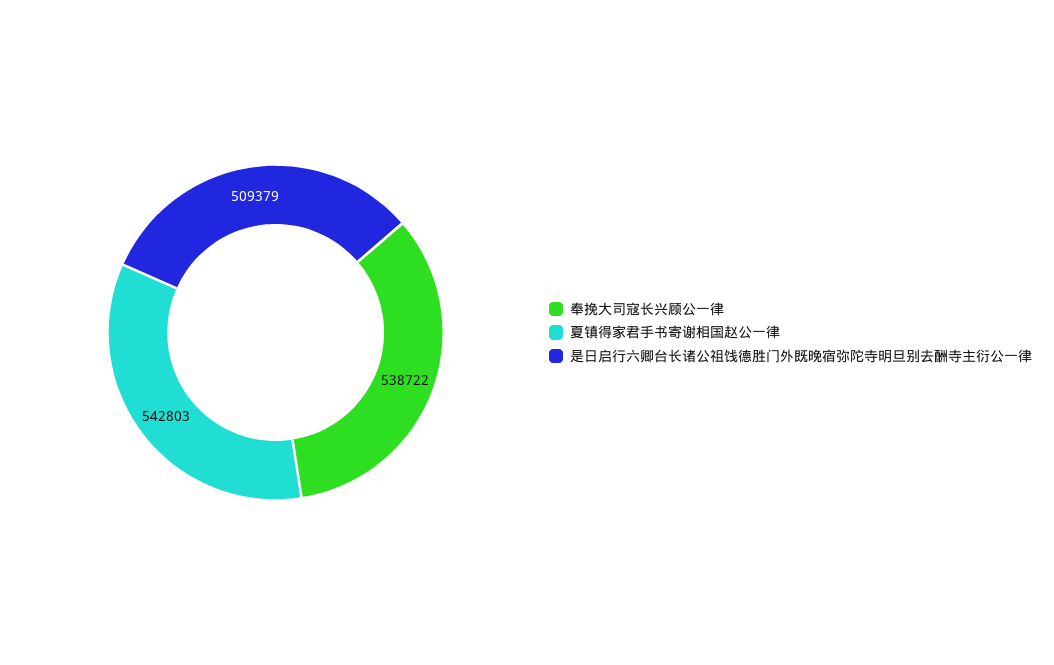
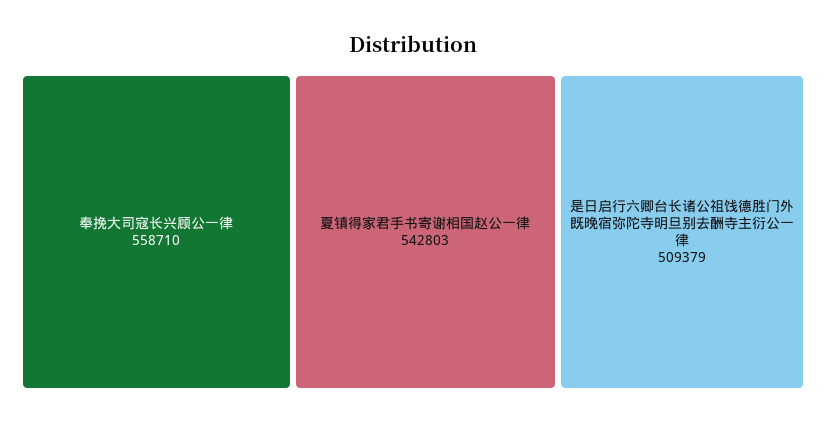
  {
-   "奉挽大司寇长兴顾公一律": 538722,
+   "奉挽大司寇长兴顾公一律": 558710,
    "夏镇得家君手书寄谢相国赵公一律": 542803,
    "是日启行六卿台长诸公祖饯德胜门外既晚宿弥陀寺明旦别去酬寺主衍公一律": 509379
  }

